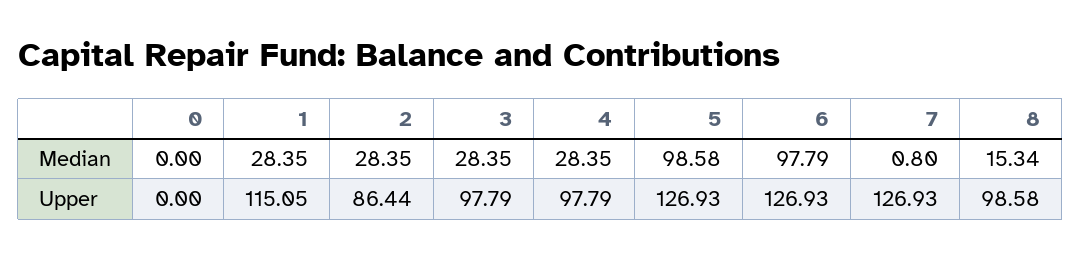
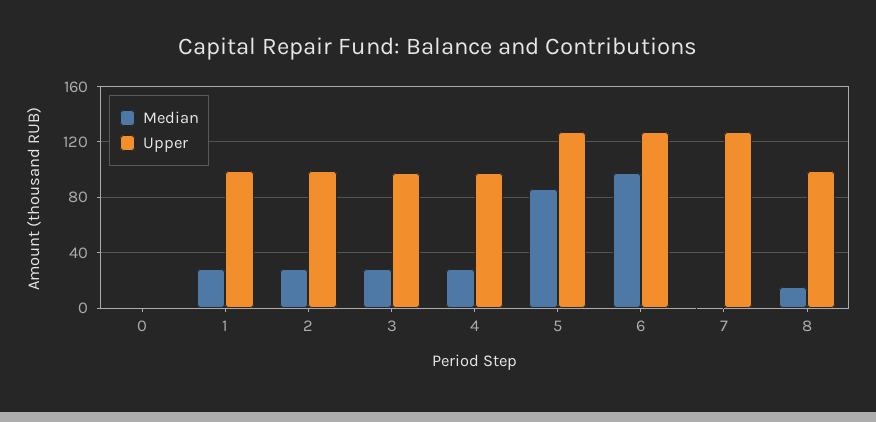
  {
    "Median": {
      "0": 0,
      "1": 28.35,
      "2": 28.35,
      "3": 28.35,
      "4": 28.35,
-     "5": 98.58,
+     "5": 85,
      "6": 97.79,
      "7": 0.8,
      "8": 15.34
    },
    "Upper": {
      "0": 0,
-     "1": 115.05,
+     "1": 100,
-     "2": 86.44,
+     "2": 100,
      "3": 97.79,
      "4": 97.79,
      "5": 126.93,
      "6": 126.93,
      "7": 126.93,
      "8": 98.58
    }
  }

